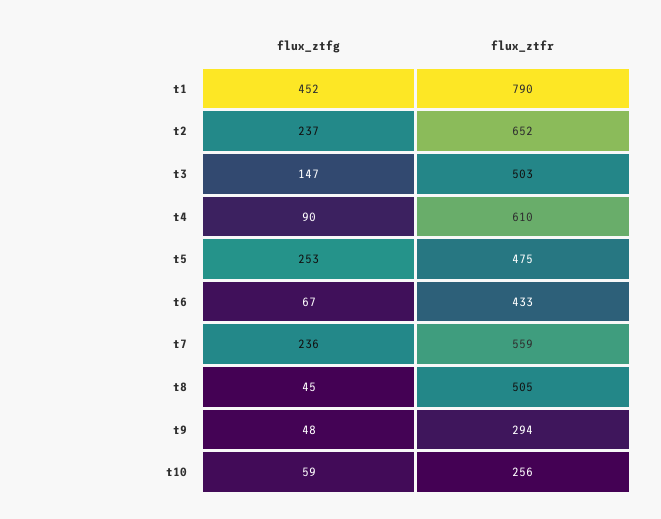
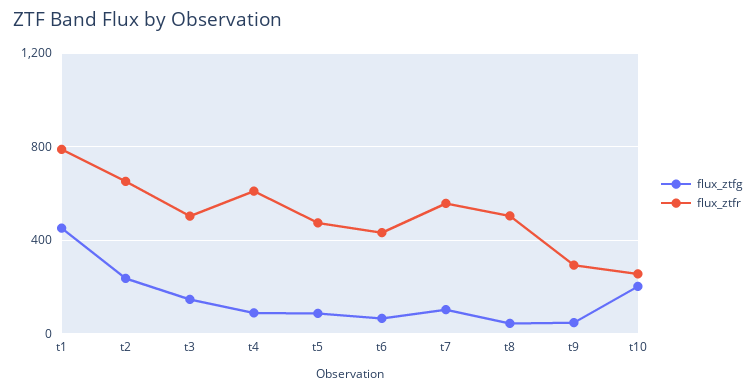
  {
    "flux_ztfg": {
      "t1": 452,
      "t2": 237,
      "t3": 147,
      "t4": 90,
-     "t5": 253,
+     "t5": 100,
      "t6": 67,
-     "t7": 236,
+     "t7": 100,
      "t8": 45,
      "t9": 48,
-     "t10": 59
+     "t10": 200
    },
    "flux_ztfr": {
      "t1": 790,
      "t2": 652,
      "t3": 503,
      "t4": 610,
      "t5": 475,
      "t6": 433,
      "t7": 559,
      "t8": 505,
      "t9": 294,
      "t10": 256
    }
  }

